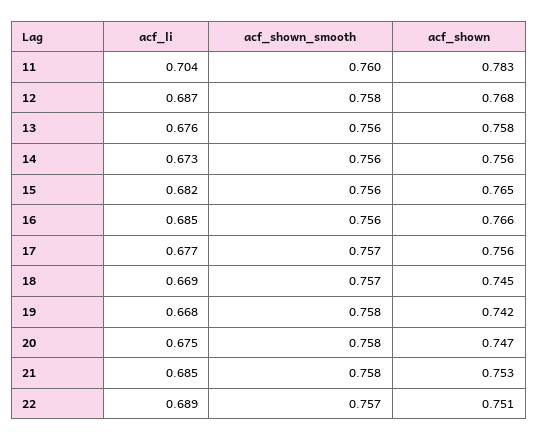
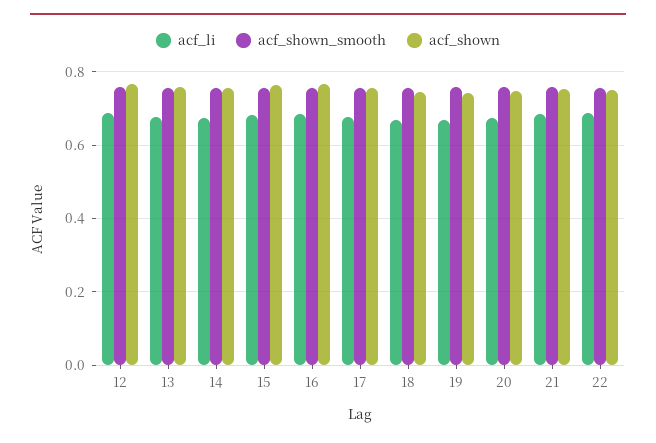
  {
    "acf_li": {
-     "11": 0.704,
      "12": 0.687,
      "13": 0.676,
      "14": 0.673,
      "15": 0.682,
      "16": 0.685,
      "17": 0.677,
      "18": 0.669,
      "19": 0.668,
      "20": 0.675,
      "21": 0.685,
      "22": 0.689
    },
    "acf_shown_smooth": {
-     "11": 0.76,
      "12": 0.758,
      "13": 0.756,
      "14": 0.756,
      "15": 0.756,
      "16": 0.756,
      "17": 0.757,
      "18": 0.757,
      "19": 0.758,
      "20": 0.758,
      "21": 0.758,
      "22": 0.757
    },
    "acf_shown": {
-     "11": 0.783,
      "12": 0.768,
      "13": 0.758,
      "14": 0.756,
      "15": 0.765,
      "16": 0.766,
      "17": 0.756,
      "18": 0.745,
      "19": 0.742,
      "20": 0.747,
      "21": 0.753,
      "22": 0.751
    }
  }

